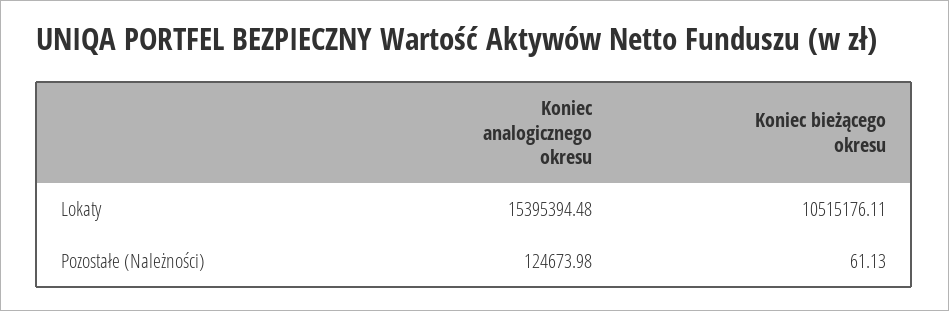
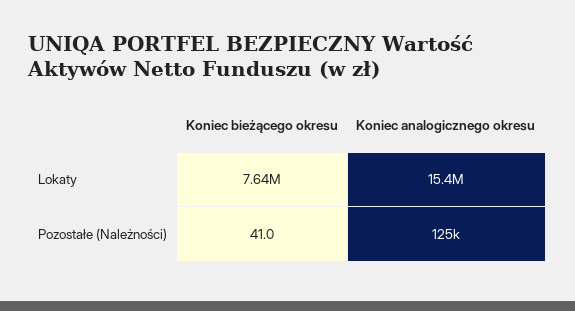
  {
    "Koniec analogicznego okresu": {
      "Lokaty": 15395394.48,
      "Pozostałe (Należności)": 124673.98
    },
    "Koniec bieżącego okresu": {
-     "Lokaty": 10515176.11,
+     "Lokaty": 7640000,
-     "Pozostałe (Należności)": 61.13
+     "Pozostałe (Należności)": 41
    }
  }

